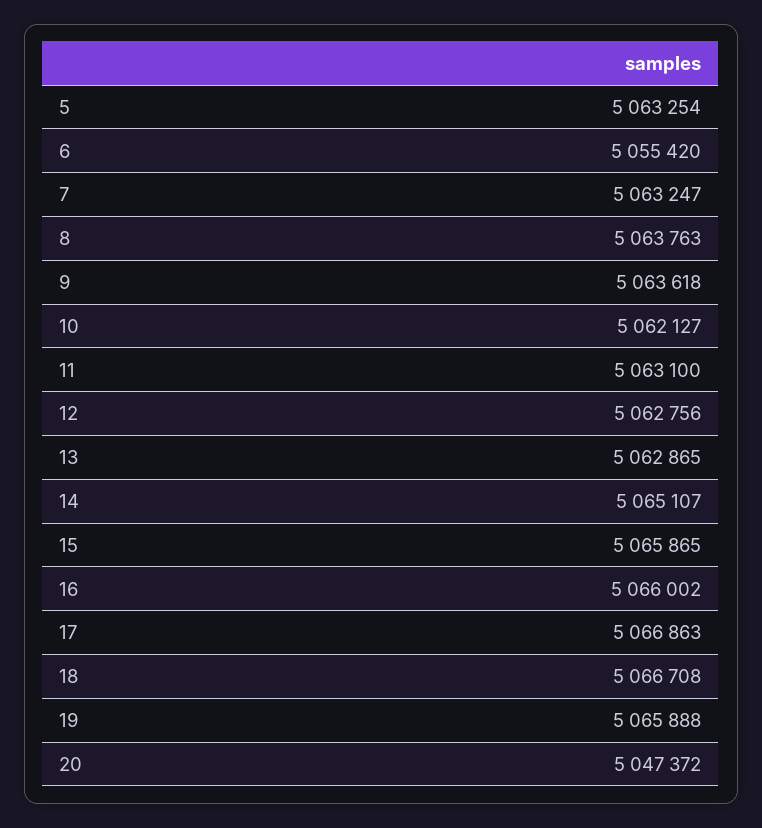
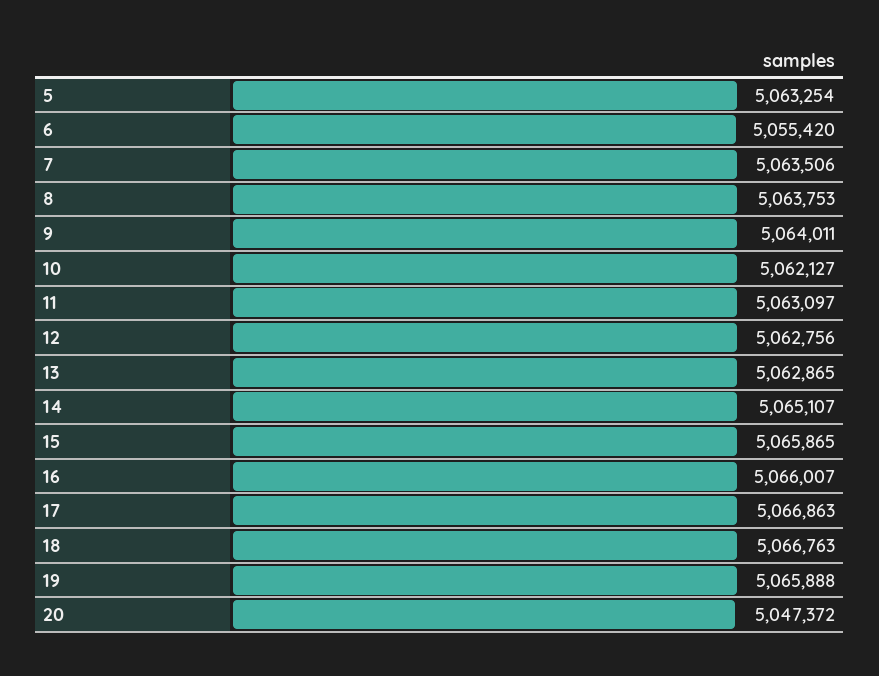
  {
    "5": 5063254,
    "6": 5055420,
-   "7": 5063247,
+   "7": 5063506,
-   "8": 5063763,
+   "8": 5063753,
-   "9": 5063618,
+   "9": 5064011,
    "10": 5062127,
-   "11": 5063100,
+   "11": 5063097,
    "12": 5062756,
    "13": 5062865,
    "14": 5065107,
    "15": 5065865,
-   "16": 5066002,
+   "16": 5066007,
    "17": 5066863,
-   "18": 5066708,
+   "18": 5066763,
    "19": 5065888,
    "20": 5047372
  }

